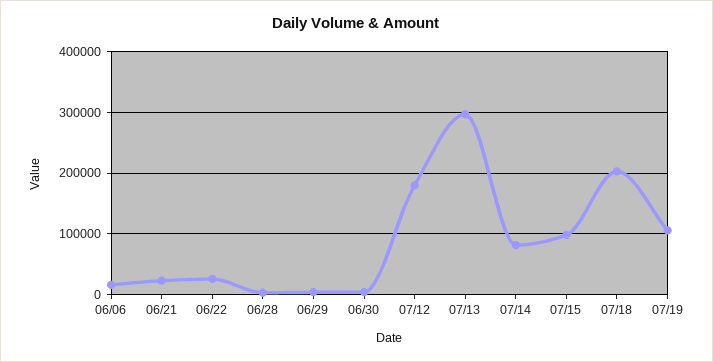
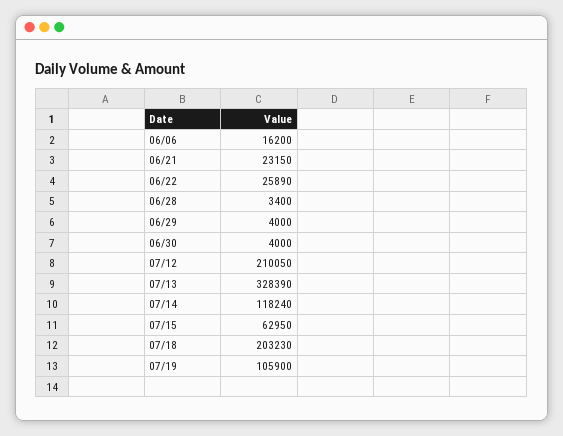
  {
    "06/06": 16200,
    "06/21": 23150,
    "06/22": 25890,
    "06/28": 3400,
    "06/29": 4000,
    "06/30": 4000,
-   "07/12": 180000,
+   "07/12": 210050,
-   "07/13": 300000,
+   "07/13": 328390,
-   "07/14": 80000,
+   "07/14": 118240,
-   "07/15": 100000,
+   "07/15": 62950,
    "07/18": 203230,
    "07/19": 105900
  }

